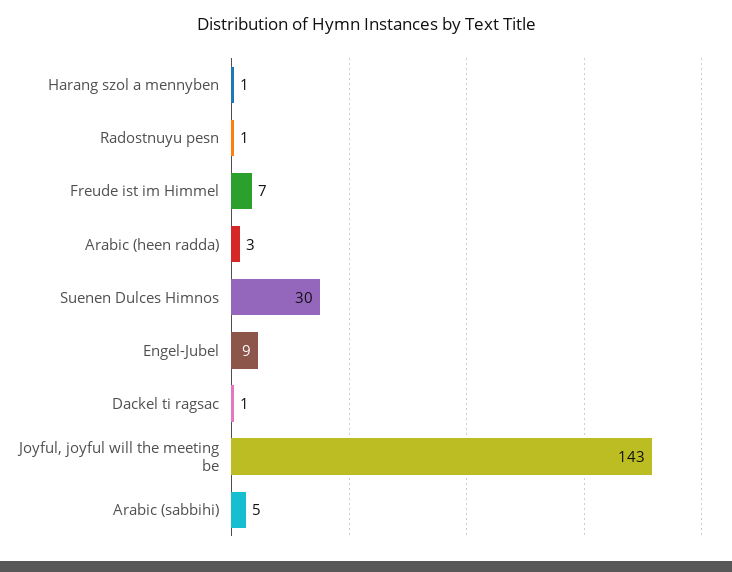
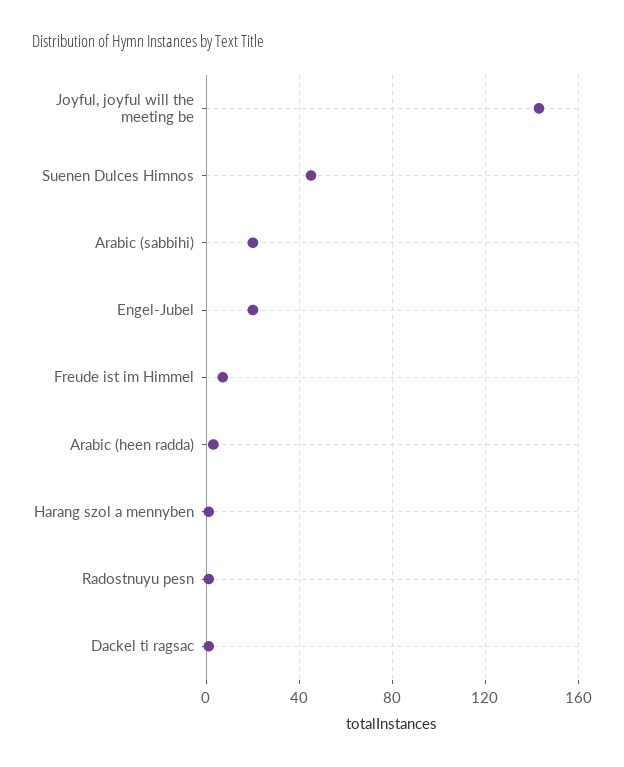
  {
    "Harang szol a mennyben": 1,
    "Radostnuyu pesn": 1,
    "Freude ist im Himmel": 7,
    "Arabic (heen radda)": 3,
-   "Suenen Dulces Himnos": 30,
+   "Suenen Dulces Himnos": 45,
-   "Engel-Jubel": 9,
+   "Engel-Jubel": 20,
    "Dackel ti ragsac": 1,
    "Joyful, joyful will the meeting be": 143,
-   "Arabic (sabbihi)": 5
+   "Arabic (sabbihi)": 20
  }

